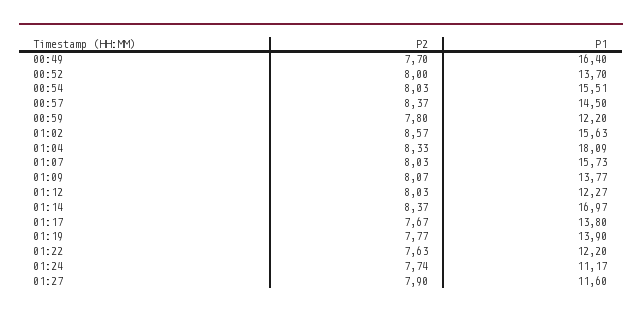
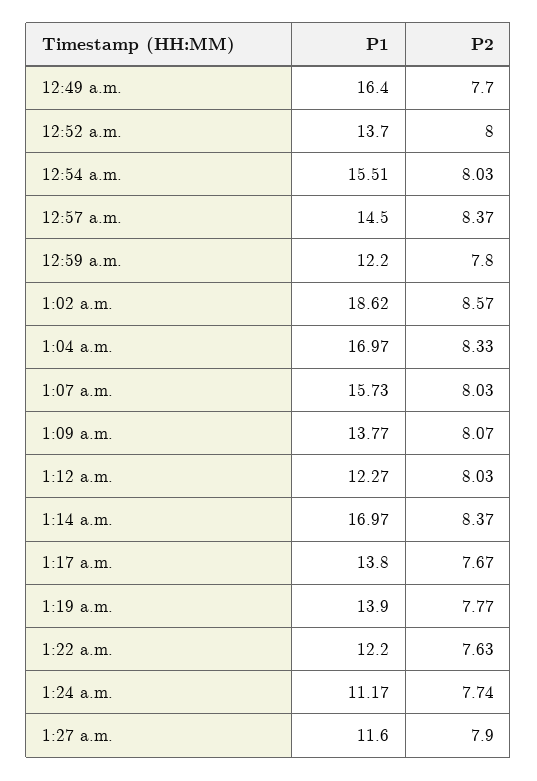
  {
    "P2": {
      "00:49": 7.7,
      "00:52": 8,
      "00:54": 8.03,
      "00:57": 8.37,
      "00:59": 7.8,
      "01:02": 8.57,
      "01:04": 8.33,
      "01:07": 8.03,
      "01:09": 8.07,
      "01:12": 8.03,
      "01:14": 8.37,
      "01:17": 7.67,
      "01:19": 7.77,
      "01:22": 7.63,
      "01:24": 7.74,
      "01:27": 7.9
    },
    "P1": {
      "00:49": 16.4,
      "00:52": 13.7,
      "00:54": 15.51,
      "00:57": 14.5,
      "00:59": 12.2,
-     "01:02": 15.63,
+     "01:02": 18.62,
-     "01:04": 18.09,
+     "01:04": 16.97,
      "01:07": 15.73,
      "01:09": 13.77,
      "01:12": 12.27,
      "01:14": 16.97,
      "01:17": 13.8,
      "01:19": 13.9,
      "01:22": 12.2,
      "01:24": 11.17,
      "01:27": 11.6
    }
  }

